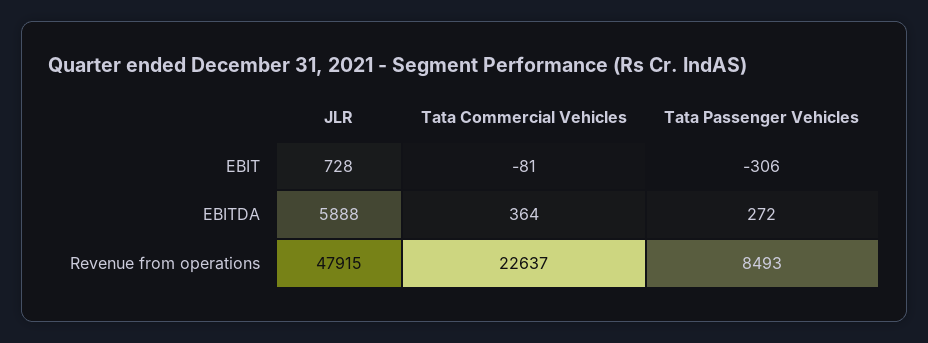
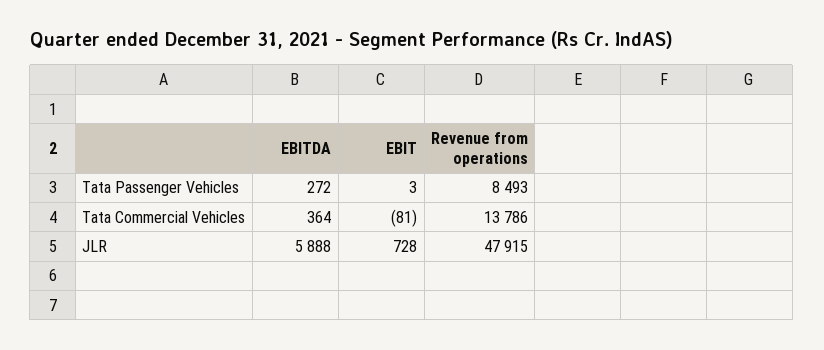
  {
    "JLR": {
      "EBIT": 728,
      "EBITDA": 5888,
      "Revenue from operations": 47915
    },
    "Tata Commercial Vehicles": {
      "EBIT": -81,
      "EBITDA": 364,
-     "Revenue from operations": 22637
+     "Revenue from operations": 13786
    },
    "Tata Passenger Vehicles": {
-     "EBIT": -306,
+     "EBIT": 3,
      "EBITDA": 272,
      "Revenue from operations": 8493
    }
  }

